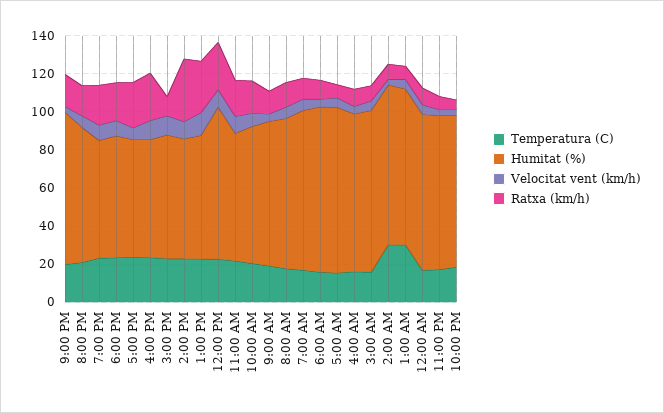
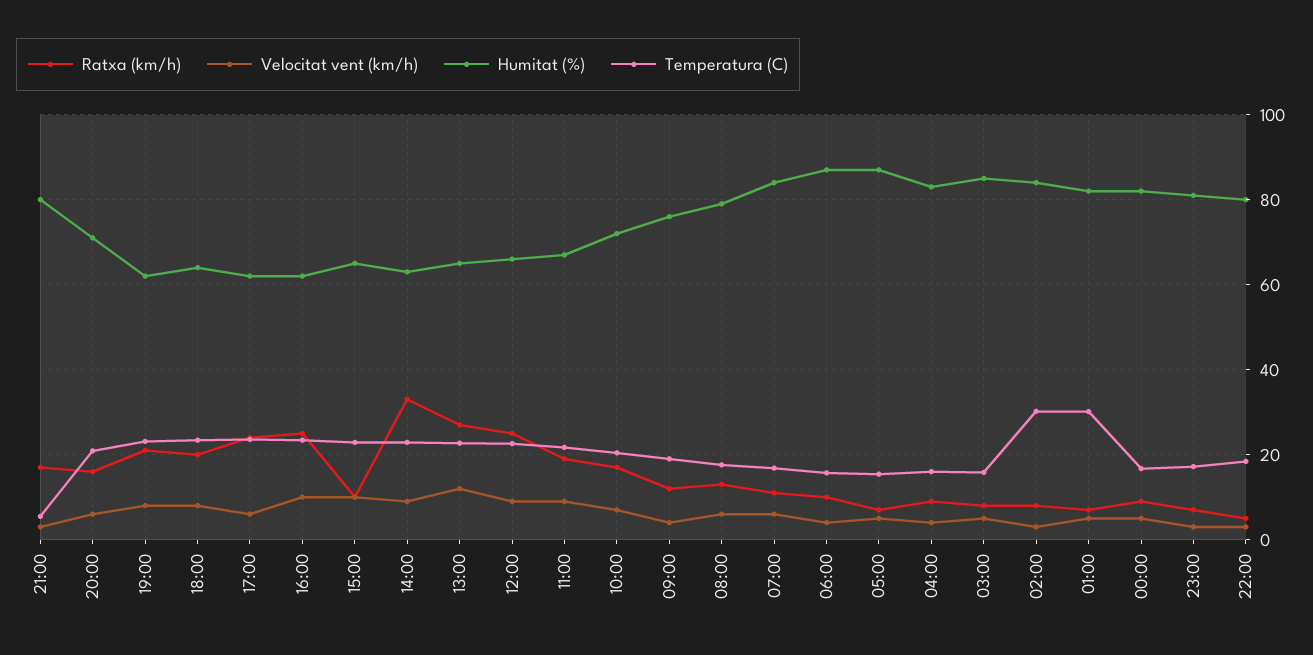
  {
    "Temperatura (C)": {
-     "9:00 PM": 20,
+     "9:00 PM": 6,
      "8:00 PM": 20,
      "7:00 PM": 24,
      "6:00 PM": 24,
      "5:00 PM": 24,
      "4:00 PM": 24,
      "3:00 PM": 22,
      "2:00 PM": 22,
      "1:00 PM": 22,
      "12:00 PM": 22,
      "11:00 AM": 22,
      "10:00 AM": 20,
      "9:00 AM": 20,
      "8:00 AM": 18,
      "7:00 AM": 16,
      "6:00 AM": 16,
      "5:00 AM": 16,
      "4:00 AM": 16,
      "3:00 AM": 16,
      "2:00 AM": 30,
      "1:00 AM": 30,
      "12:00 AM": 16,
      "11:00 PM": 18,
      "10:00 PM": 18
    },
    "Humitat (%)": {
      "9:00 PM": 80,
      "8:00 PM": 72,
      "7:00 PM": 62,
      "6:00 PM": 64,
      "5:00 PM": 62,
      "4:00 PM": 62,
      "3:00 PM": 66,
      "2:00 PM": 64,
      "1:00 PM": 66,
-     "12:00 PM": 80,
+     "12:00 PM": 66,
      "11:00 AM": 68,
      "10:00 AM": 72,
      "9:00 AM": 76,
      "8:00 AM": 80,
      "7:00 AM": 84,
      "6:00 AM": 88,
      "5:00 AM": 88,
      "4:00 AM": 84,
      "3:00 AM": 86,
      "2:00 AM": 84,
      "1:00 AM": 82,
      "12:00 AM": 82,
      "11:00 PM": 82,
      "10:00 PM": 80
    },
    "Velocitat vent (km/h)": {
      "9:00 PM": 4,
      "8:00 PM": 6,
      "7:00 PM": 8,
      "6:00 PM": 8,
      "5:00 PM": 6,
      "4:00 PM": 10,
      "3:00 PM": 10,
      "2:00 PM": 10,
      "1:00 PM": 12,
      "12:00 PM": 10,
      "11:00 AM": 10,
      "10:00 AM": 8,
      "9:00 AM": 4,
      "8:00 AM": 6,
      "7:00 AM": 6,
      "6:00 AM": 4,
      "5:00 AM": 6,
      "4:00 AM": 4,
      "3:00 AM": 6,
      "2:00 AM": 4,
      "1:00 AM": 6,
      "12:00 AM": 6,
      "11:00 PM": 4,
      "10:00 PM": 4
    },
    "Ratxa (km/h)": {
      "9:00 PM": 18,
      "8:00 PM": 16,
      "7:00 PM": 22,
      "6:00 PM": 20,
      "5:00 PM": 24,
      "4:00 PM": 26,
      "3:00 PM": 10,
      "2:00 PM": 34,
      "1:00 PM": 28,
      "12:00 PM": 26,
      "11:00 AM": 20,
      "10:00 AM": 18,
      "9:00 AM": 12,
      "8:00 AM": 14,
      "7:00 AM": 12,
      "6:00 AM": 10,
      "5:00 AM": 8,
      "4:00 AM": 10,
      "3:00 AM": 8,
      "2:00 AM": 8,
      "1:00 AM": 8,
      "12:00 AM": 10,
      "11:00 PM": 8,
      "10:00 PM": 6
    }
  }

